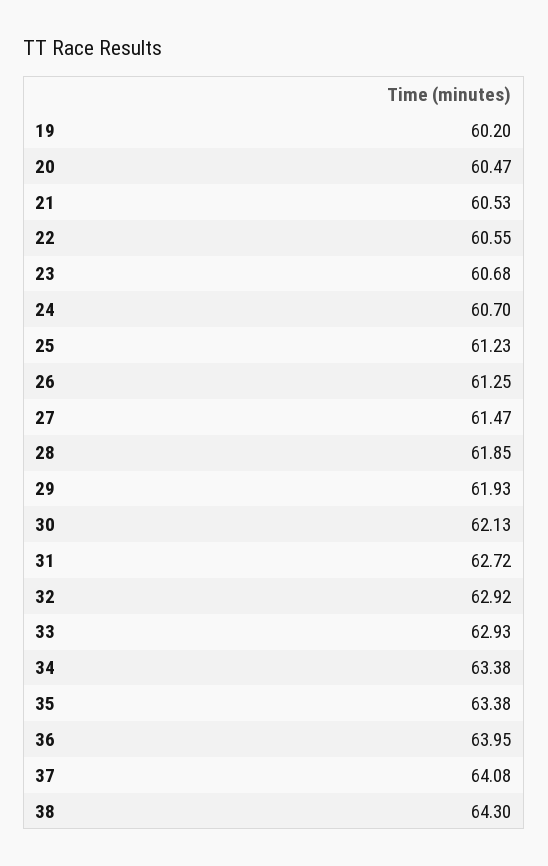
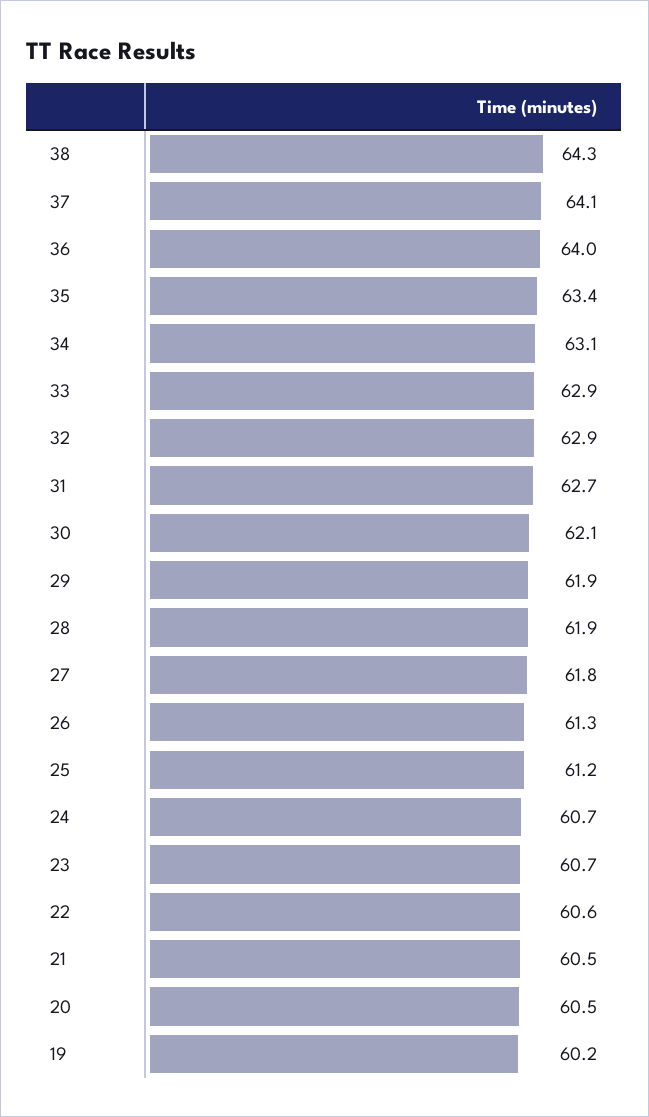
  {
    "19": 60.2,
    "20": 60.47,
    "21": 60.53,
    "22": 60.55,
    "23": 60.68,
    "24": 60.7,
    "25": 61.23,
    "26": 61.25,
-   "27": 61.47,
+   "27": 61.8,
    "28": 61.85,
    "29": 61.93,
    "30": 62.13,
    "31": 62.72,
    "32": 62.92,
    "33": 62.93,
-   "34": 63.38,
+   "34": 63.1,
    "35": 63.38,
    "36": 63.95,
    "37": 64.08,
    "38": 64.3
  }

